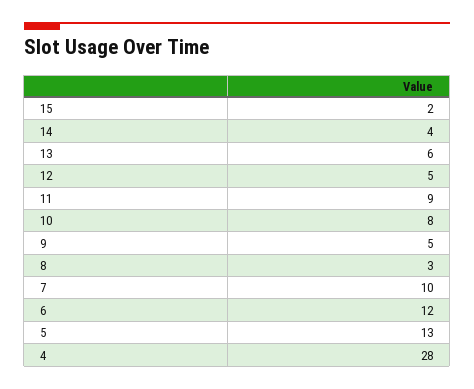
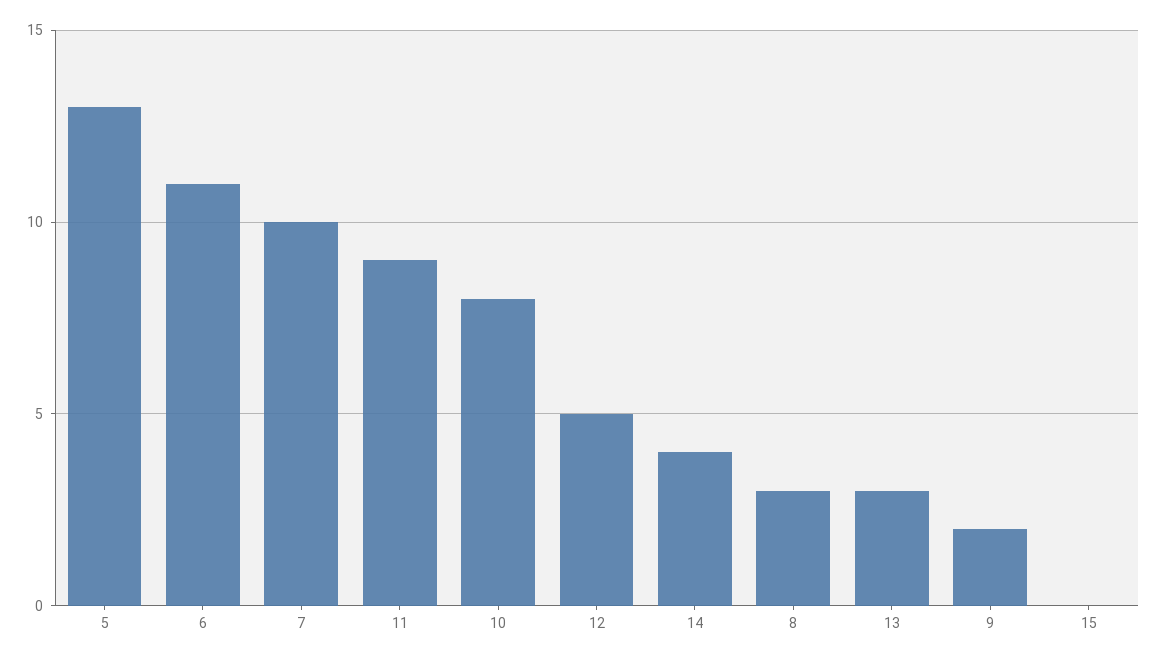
  {
-   "15": 2,
+   "15": 0,
    "14": 4,
-   "13": 6,
+   "13": 3,
    "12": 5,
    "11": 9,
    "10": 8,
-   "9": 5,
+   "9": 2,
    "8": 3,
    "7": 10,
-   "6": 12,
+   "6": 11,
-   "5": 13,
+   "5": 13
-   "4": 28
  }

